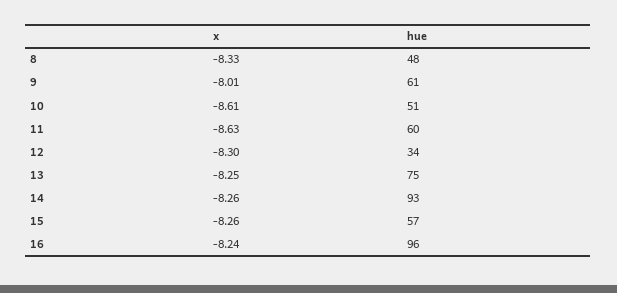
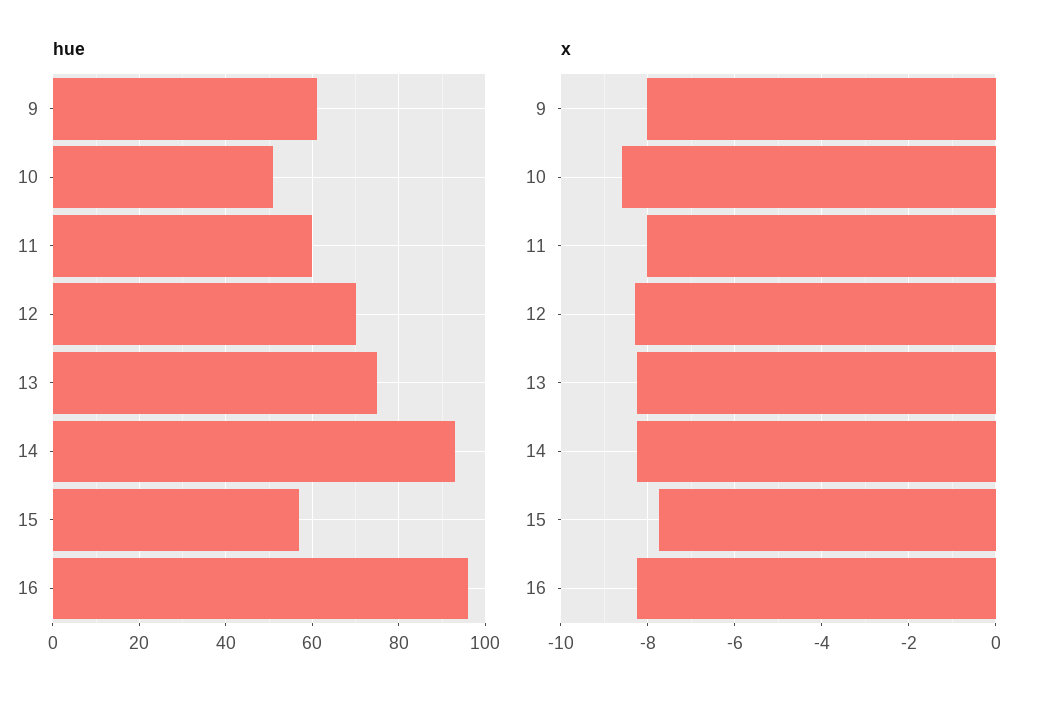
  {
    "x": {
-     "8": -8.33,
      "9": -8.01,
      "10": -8.61,
-     "11": -8.63,
+     "11": -8,
      "12": -8.3,
      "13": -8.25,
      "14": -8.26,
-     "15": -8.26,
+     "15": -7.8,
      "16": -8.24
    },
    "hue": {
-     "8": 48,
      "9": 61,
      "10": 51,
      "11": 60,
-     "12": 34,
+     "12": 70,
      "13": 75,
      "14": 93,
      "15": 57,
      "16": 96
    }
  }

